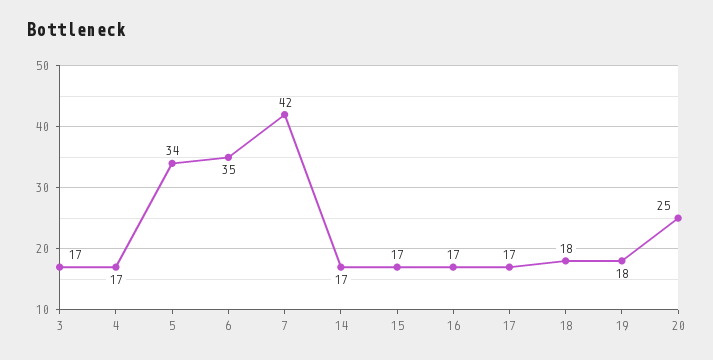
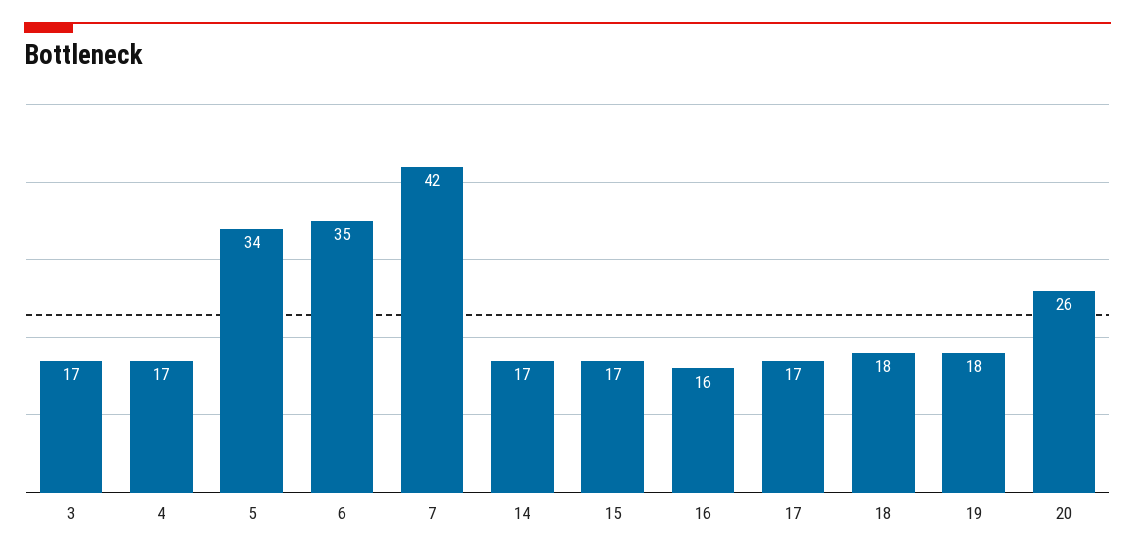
  {
    "3": 17,
    "4": 17,
    "5": 34,
    "6": 35,
    "7": 42,
    "14": 17,
    "15": 17,
-   "16": 17,
+   "16": 16,
    "17": 17,
    "18": 18,
    "19": 18,
-   "20": 25
+   "20": 26
  }

